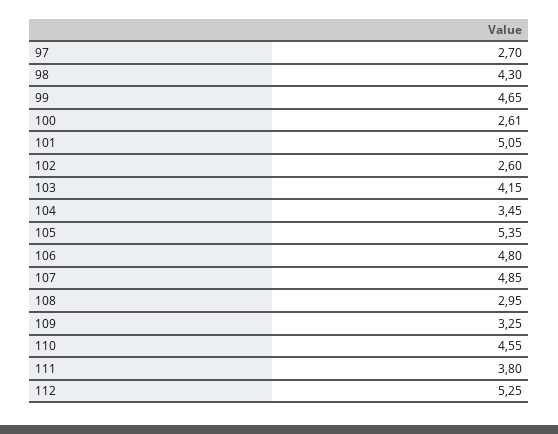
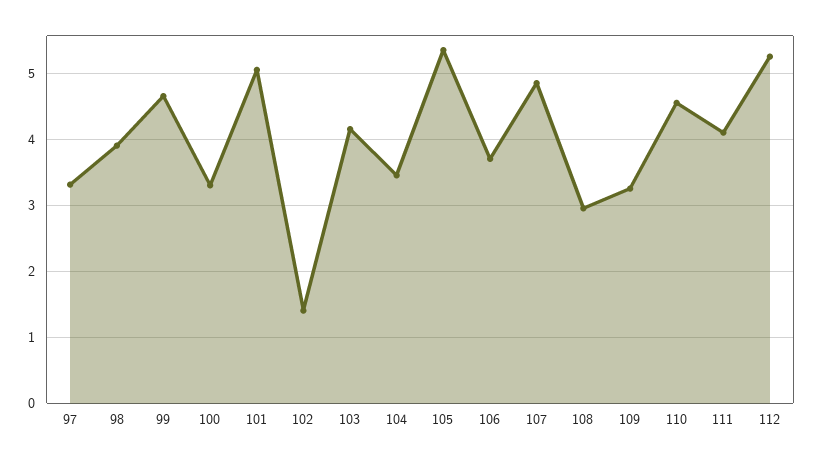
  {
-   "97": 2.7,
+   "97": 3.3,
-   "98": 4.3,
+   "98": 3.9,
    "99": 4.65,
-   "100": 2.61,
+   "100": 3.3,
    "101": 5.05,
-   "102": 2.6,
+   "102": 1.4,
    "103": 4.15,
    "104": 3.45,
    "105": 5.35,
-   "106": 4.8,
+   "106": 3.7,
    "107": 4.85,
    "108": 2.95,
    "109": 3.25,
    "110": 4.55,
-   "111": 3.8,
+   "111": 4.1,
    "112": 5.25
  }

